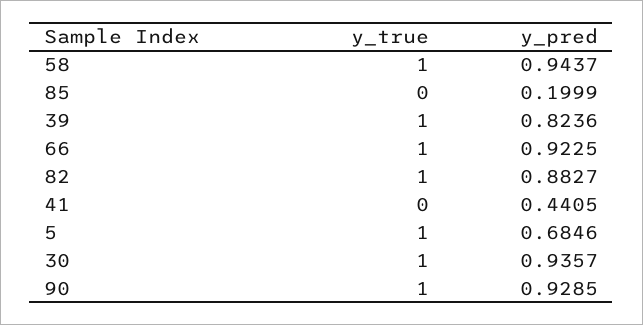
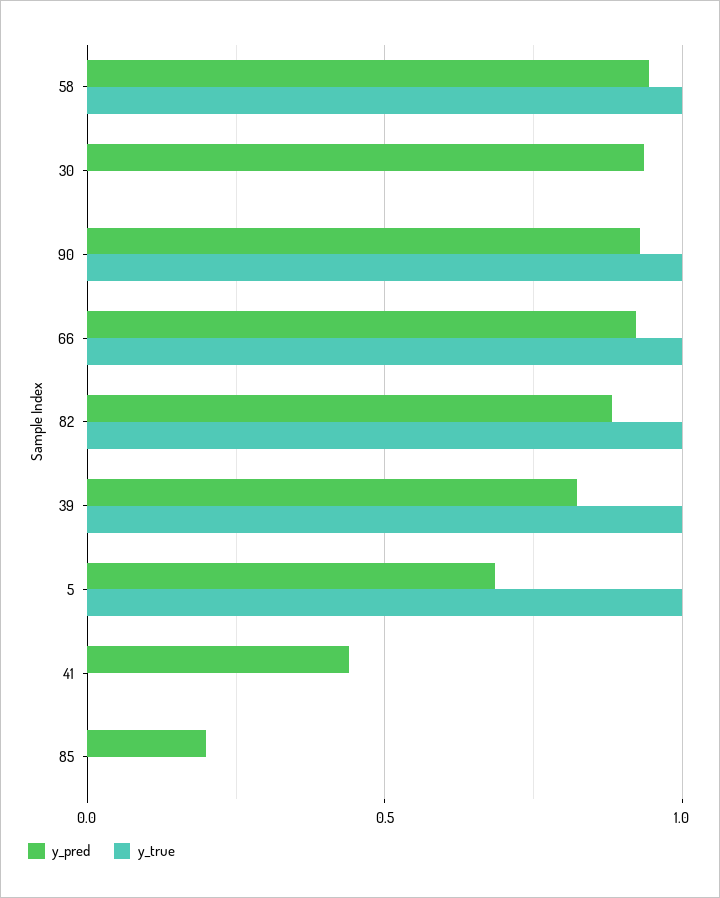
  {
    "y_true": {
      "58": 1,
      "85": 0,
      "39": 1,
      "66": 1,
      "82": 1,
      "41": 0,
      "5": 1,
-     "30": 1,
+     "30": 0,
      "90": 1
    },
    "y_pred": {
      "58": 0.9437,
      "85": 0.1999,
      "39": 0.8236,
      "66": 0.9225,
      "82": 0.8827,
      "41": 0.4405,
      "5": 0.6846,
      "30": 0.9357,
      "90": 0.9285
    }
  }

